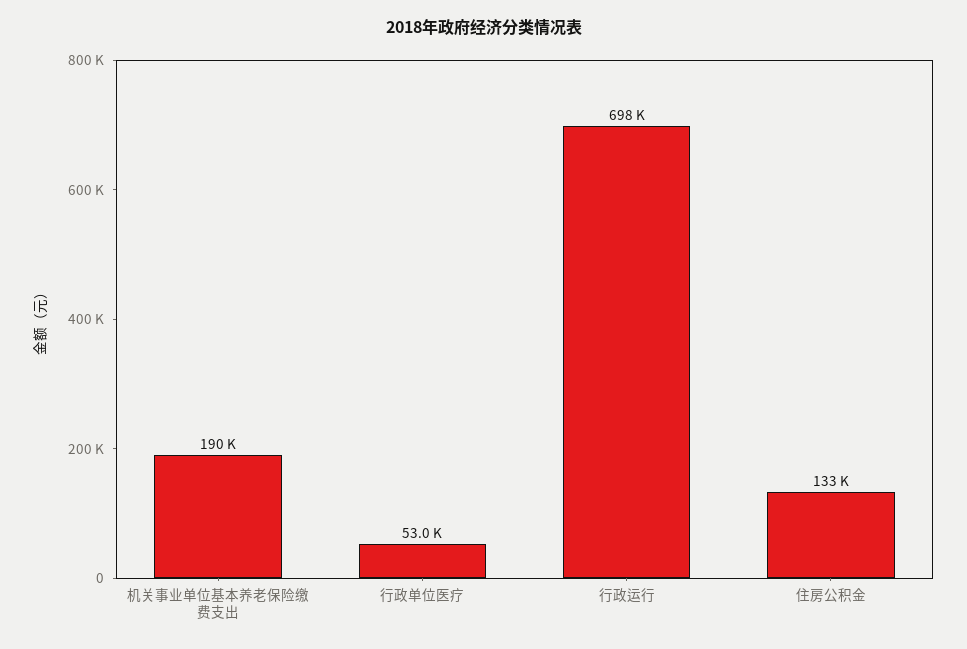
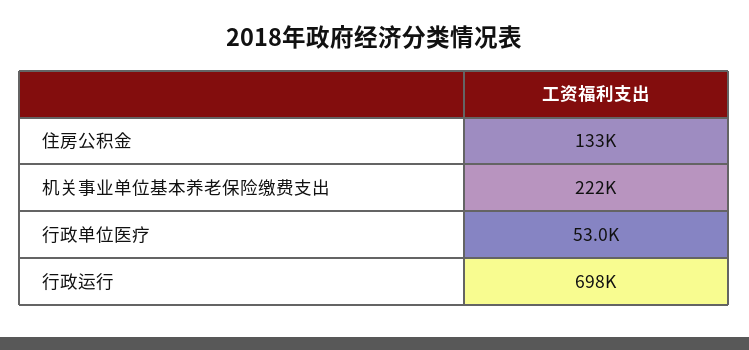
  {
-   "机关事业单位基本养老保险缴费支出": 190000,
+   "机关事业单位基本养老保险缴费支出": 222000,
    "行政单位医疗": 53000,
    "行政运行": 698000,
    "住房公积金": 133000
  }

